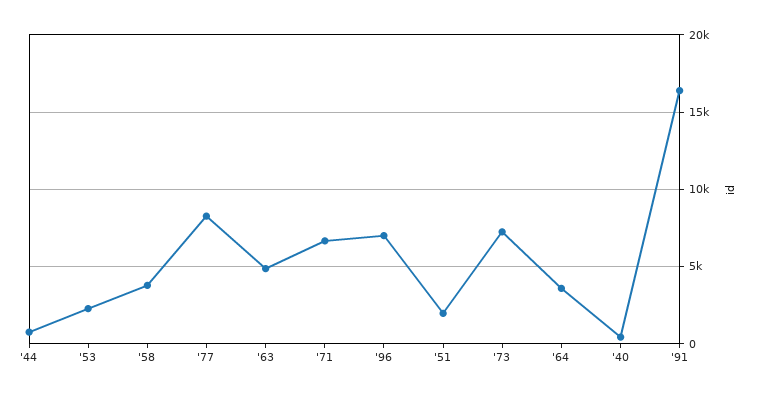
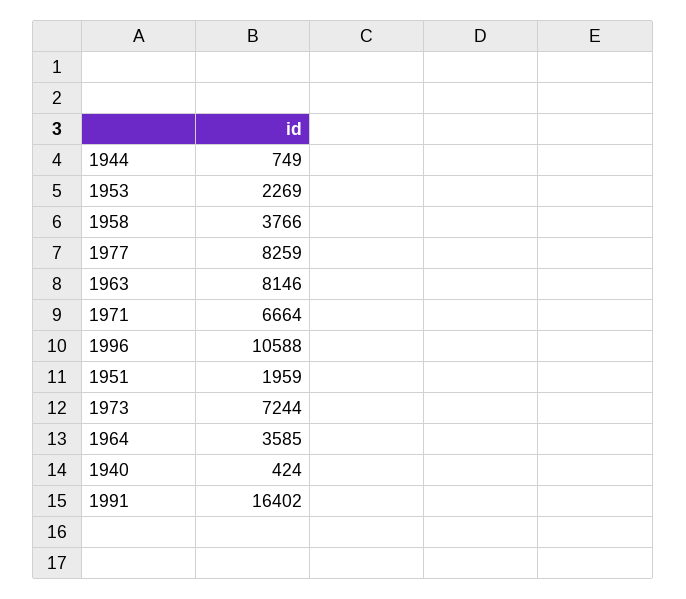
  {
    "'44": 749,
    "'53": 2269,
    "'58": 3766,
    "'77": 8259,
-   "'63": 5000,
+   "'63": 8146,
    "'71": 6664,
-   "'96": 7000,
+   "'96": 10588,
    "'51": 1959,
    "'73": 7244,
    "'64": 3585,
    "'40": 424,
    "'91": 16402
  }

